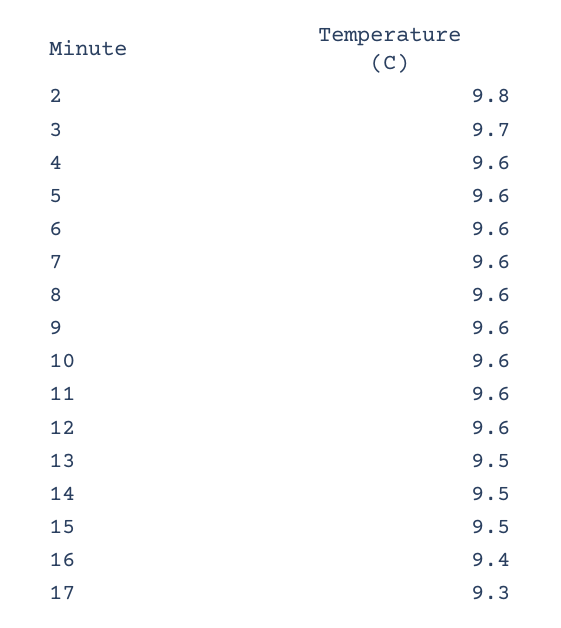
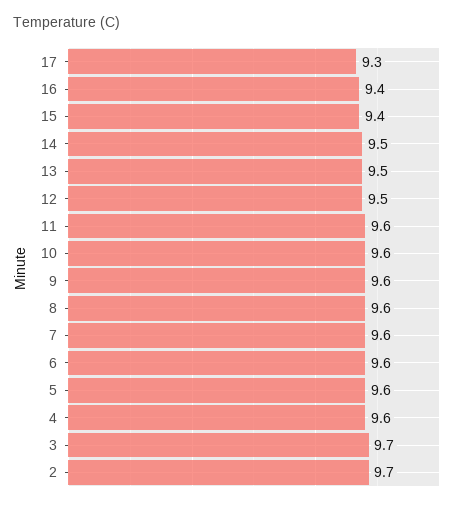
  {
-   "2": 9.8,
+   "2": 9.7,
    "3": 9.7,
    "4": 9.6,
    "5": 9.6,
    "6": 9.6,
    "7": 9.6,
    "8": 9.6,
    "9": 9.6,
    "10": 9.6,
    "11": 9.6,
-   "12": 9.6,
+   "12": 9.5,
    "13": 9.5,
    "14": 9.5,
-   "15": 9.5,
+   "15": 9.4,
    "16": 9.4,
    "17": 9.3
  }

